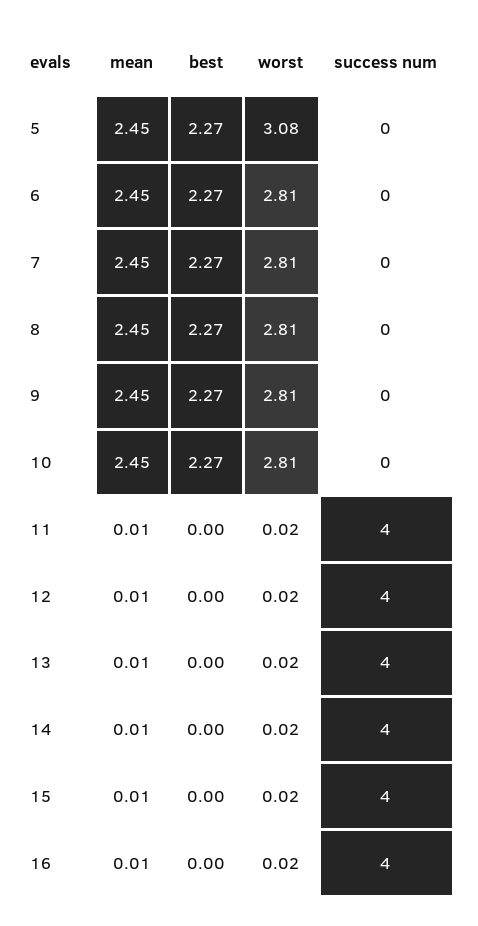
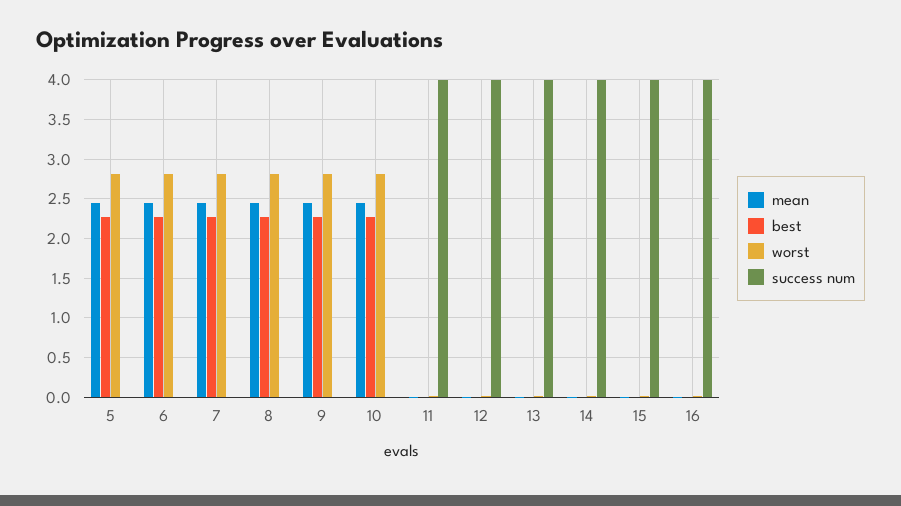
  {
    "mean": {
      "5": 2.45,
      "6": 2.45,
      "7": 2.45,
      "8": 2.45,
      "9": 2.45,
      "10": 2.45,
      "11": 0.01,
      "12": 0.01,
      "13": 0.01,
      "14": 0.01,
      "15": 0.01,
      "16": 0.01
    },
    "best": {
      "5": 2.27,
      "6": 2.27,
      "7": 2.27,
      "8": 2.27,
      "9": 2.27,
      "10": 2.27,
      "11": 0,
      "12": 0,
      "13": 0,
      "14": 0,
      "15": 0,
      "16": 0
    },
    "worst": {
-     "5": 3.08,
+     "5": 2.8,
      "6": 2.81,
      "7": 2.81,
      "8": 2.81,
      "9": 2.81,
      "10": 2.81,
      "11": 0.02,
      "12": 0.02,
      "13": 0.02,
      "14": 0.02,
      "15": 0.02,
      "16": 0.02
    },
    "success num": {
      "5": 0,
      "6": 0,
      "7": 0,
      "8": 0,
      "9": 0,
      "10": 0,
      "11": 4,
      "12": 4,
      "13": 4,
      "14": 4,
      "15": 4,
      "16": 4
    }
  }

